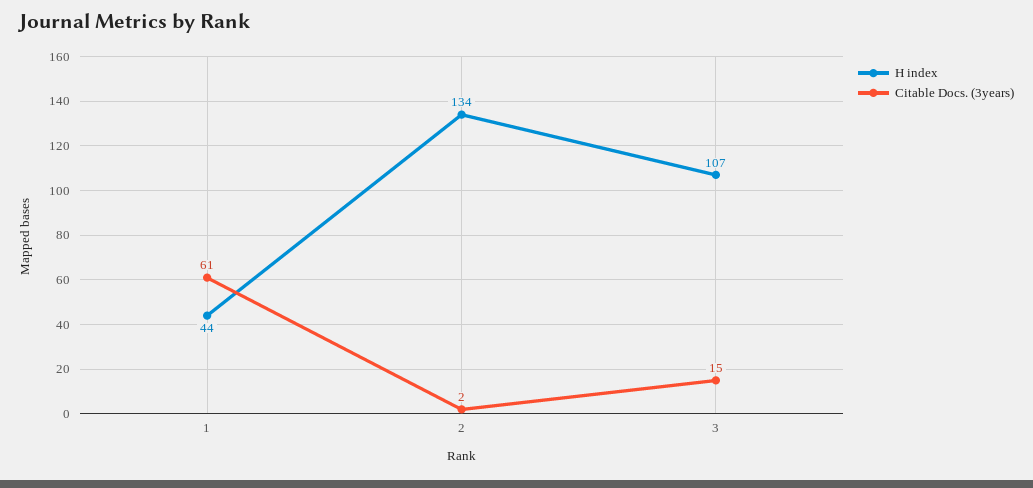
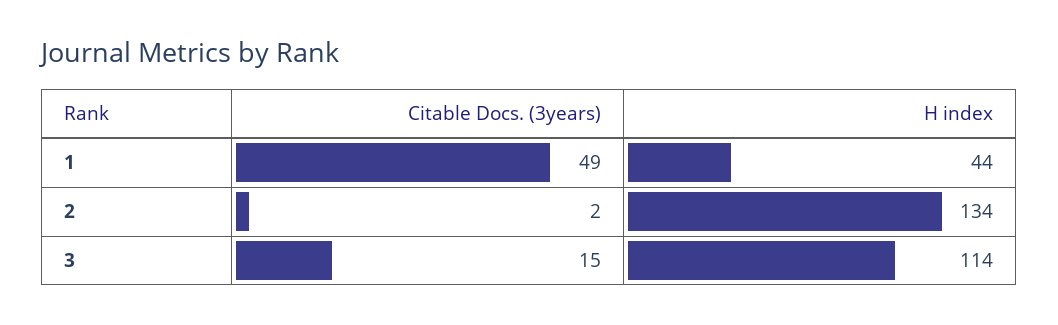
  {
    "H index": {
      "1": 44,
      "2": 134,
-     "3": 107
+     "3": 114
    },
    "Citable Docs. (3years)": {
-     "1": 61,
+     "1": 49,
      "2": 2,
      "3": 15
    }
  }

